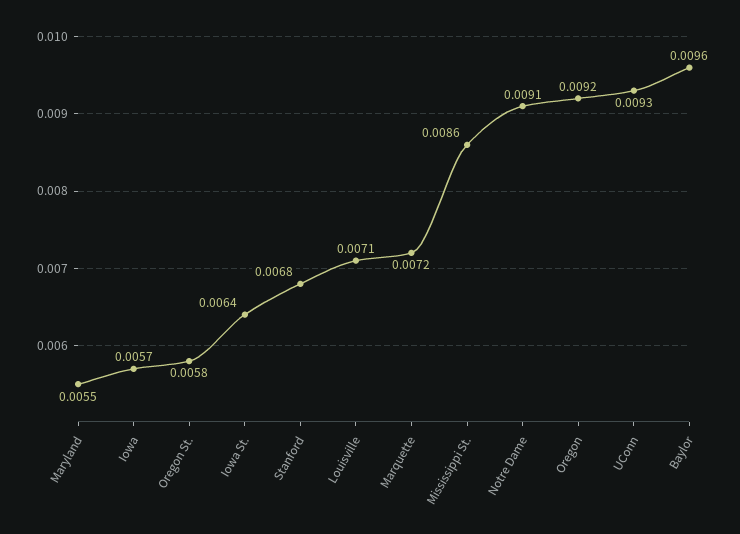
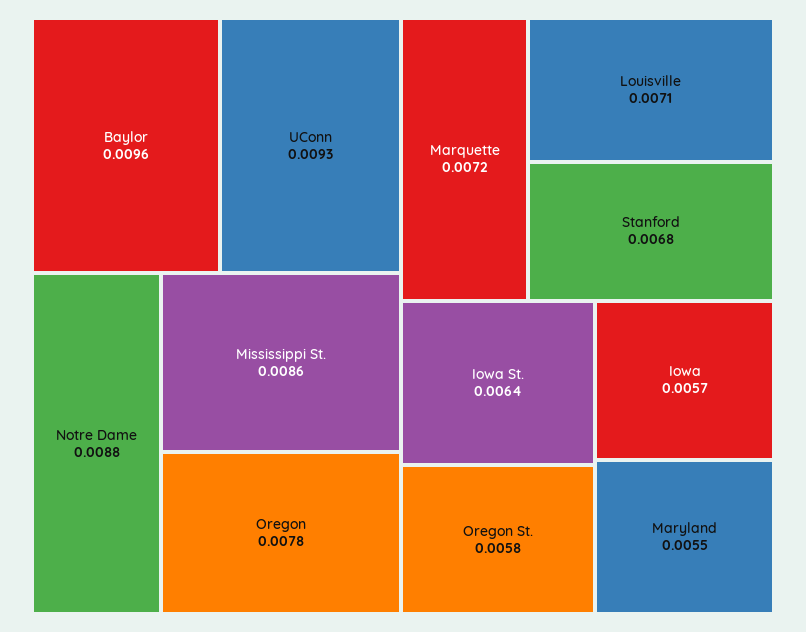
  {
    "Maryland": 0.0055,
    "Iowa": 0.0057,
    "Oregon St.": 0.0058,
    "Iowa St.": 0.0064,
    "Stanford": 0.0068,
    "Louisville": 0.0071,
    "Marquette": 0.0072,
    "Mississippi St.": 0.0086,
-   "Notre Dame": 0.0091,
+   "Notre Dame": 0.0088,
-   "Oregon": 0.0092,
+   "Oregon": 0.0078,
    "UConn": 0.0093,
    "Baylor": 0.0096
  }

